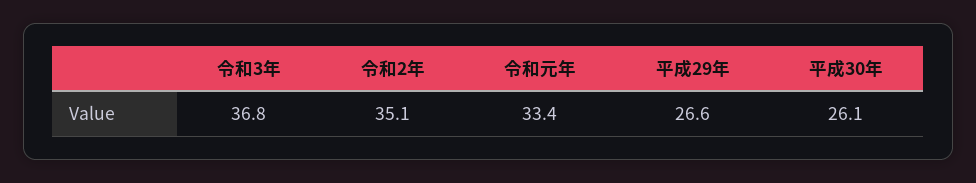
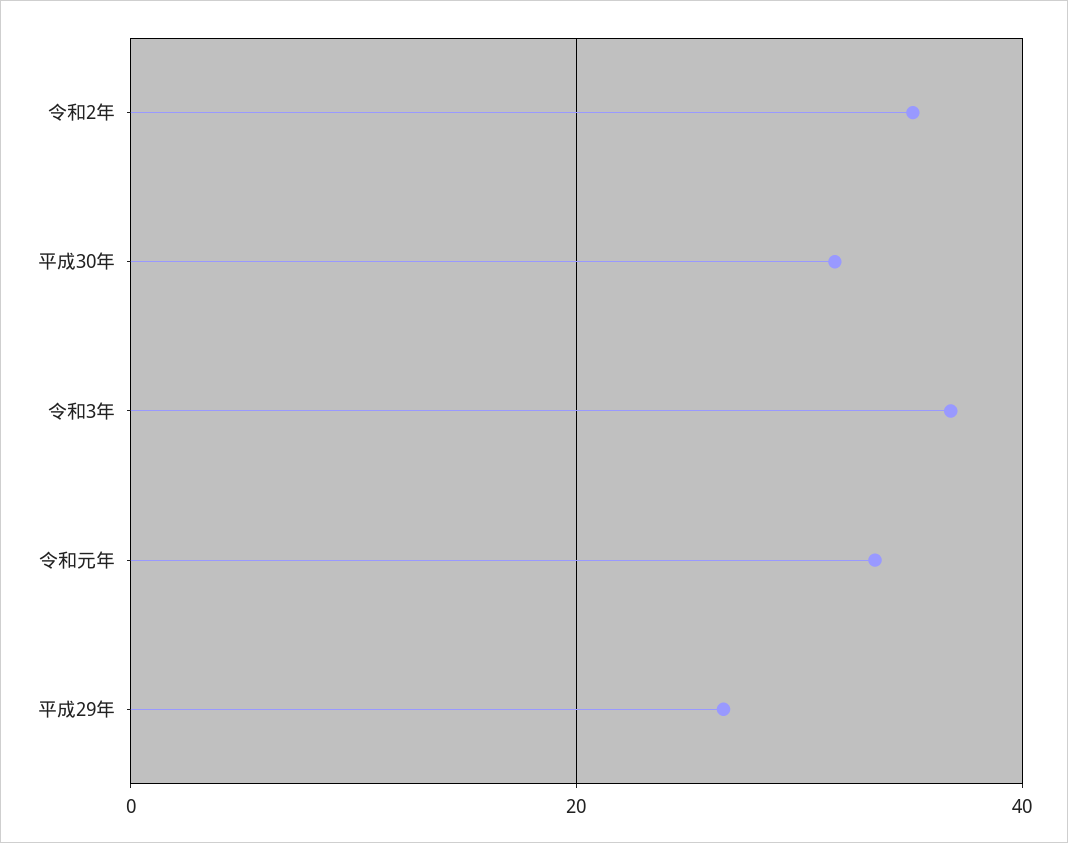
  {
    "令和3年": 36.8,
    "令和2年": 35.1,
    "令和元年": 33.4,
    "平成29年": 26.6,
-   "平成30年": 26.1
+   "平成30年": 32
  }

